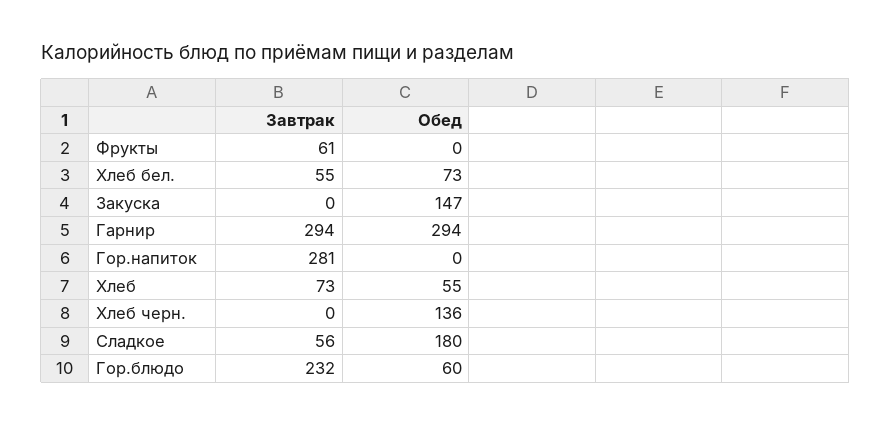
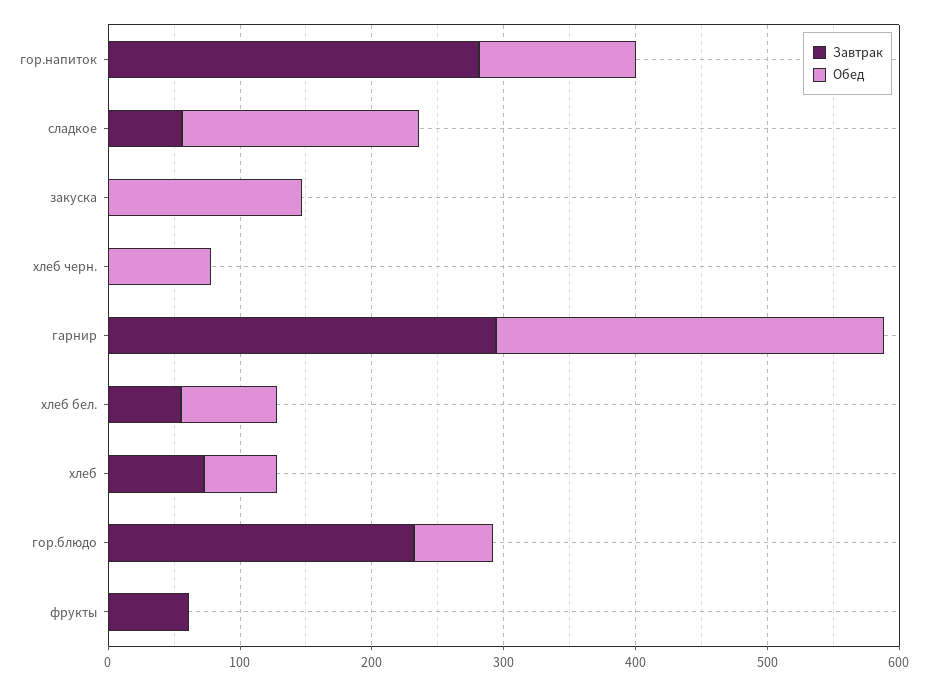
  {
    "Завтрак": {
      "Фрукты": 61,
      "Хлеб бел.": 55,
      "Закуска": 0,
      "Гарнир": 294,
      "Гор.напиток": 281,
      "Хлеб": 73,
      "Хлеб черн.": 0,
      "Сладкое": 56,
      "Гор.блюдо": 232
    },
    "Обед": {
      "Фрукты": 0,
      "Хлеб бел.": 73,
      "Закуска": 147,
      "Гарнир": 294,
-     "Гор.напиток": 0,
+     "Гор.напиток": 120,
      "Хлеб": 55,
-     "Хлеб черн.": 136,
+     "Хлеб черн.": 80,
      "Сладкое": 180,
      "Гор.блюдо": 60
    }
  }

